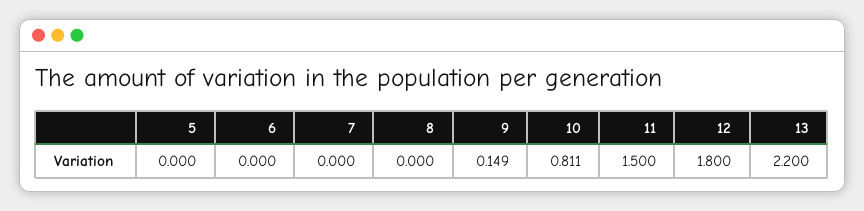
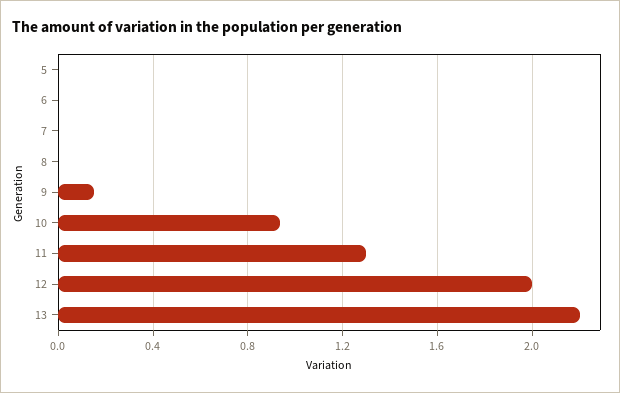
  {
    "5": 0,
    "6": 0,
    "7": 0,
    "8": 0,
    "9": 0.149,
-   "10": 0.811,
+   "10": 0.95,
-   "11": 1.5,
+   "11": 1.3,
-   "12": 1.8,
+   "12": 2,
    "13": 2.2
  }

